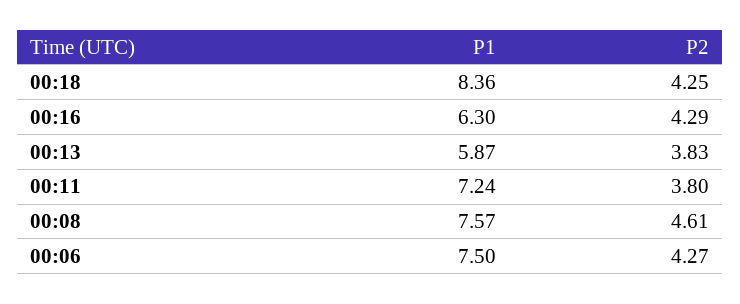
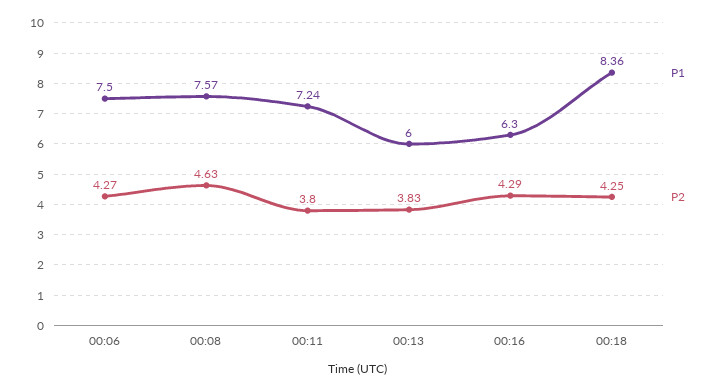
  {
    "P1": {
      "00:18": 8.36,
      "00:16": 6.3,
-     "00:13": 5.87,
+     "00:13": 6,
      "00:11": 7.24,
      "00:08": 7.57,
      "00:06": 7.5
    },
    "P2": {
      "00:18": 4.25,
      "00:16": 4.29,
      "00:13": 3.83,
      "00:11": 3.8,
-     "00:08": 4.61,
+     "00:08": 4.63,
      "00:06": 4.27
    }
  }

